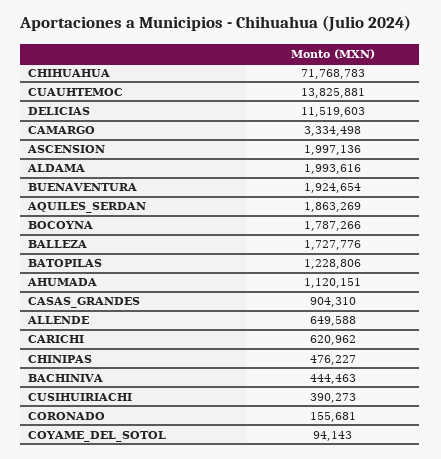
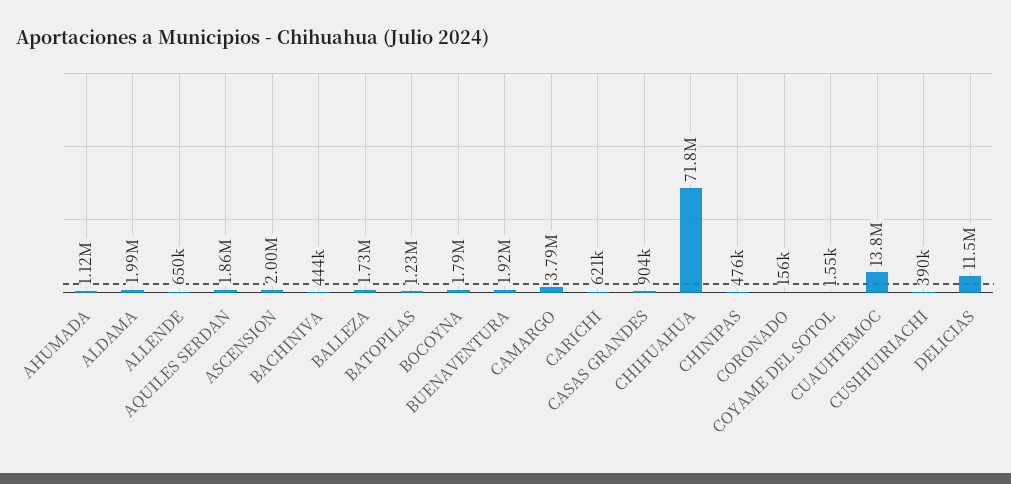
  {
    "CHIHUAHUA": 71768783,
    "CUAUHTEMOC": 13825881,
    "DELICIAS": 11519603,
-   "CAMARGO": 3334498,
+   "CAMARGO": 3790000,
    "ASCENSION": 1997136,
    "ALDAMA": 1993616,
    "BUENAVENTURA": 1924654,
    "AQUILES_SERDAN": 1863269,
    "BOCOYNA": 1787266,
    "BALLEZA": 1727776,
    "BATOPILAS": 1228806,
    "AHUMADA": 1120151,
    "CASAS_GRANDES": 904310,
    "ALLENDE": 649588,
    "CARICHI": 620962,
    "CHINIPAS": 476227,
    "BACHINIVA": 444463,
    "CUSIHUIRIACHI": 390273,
    "CORONADO": 155681,
-   "COYAME_DEL_SOTOL": 94143
+   "COYAME_DEL_SOTOL": 1550
  }

